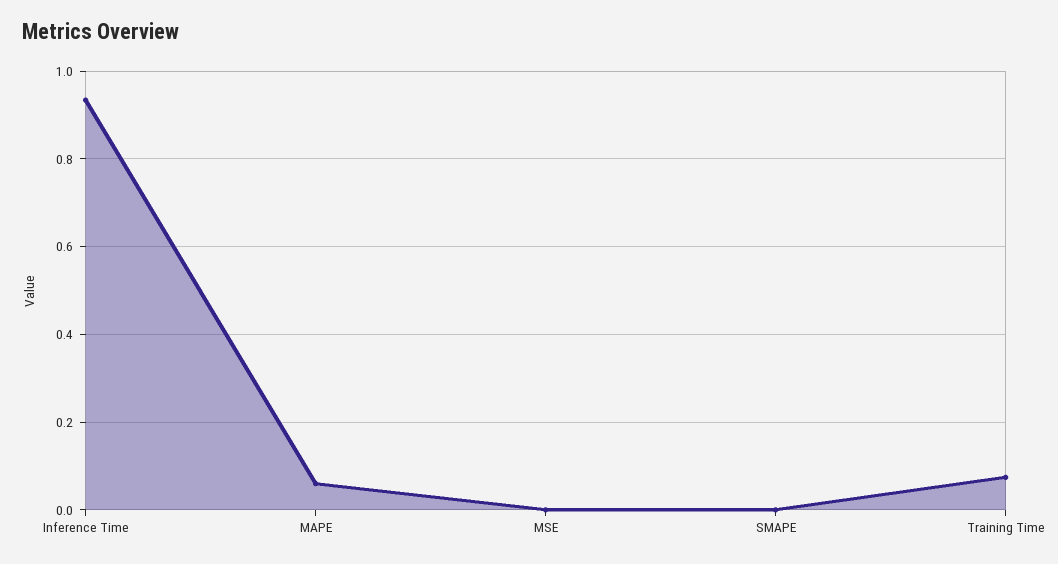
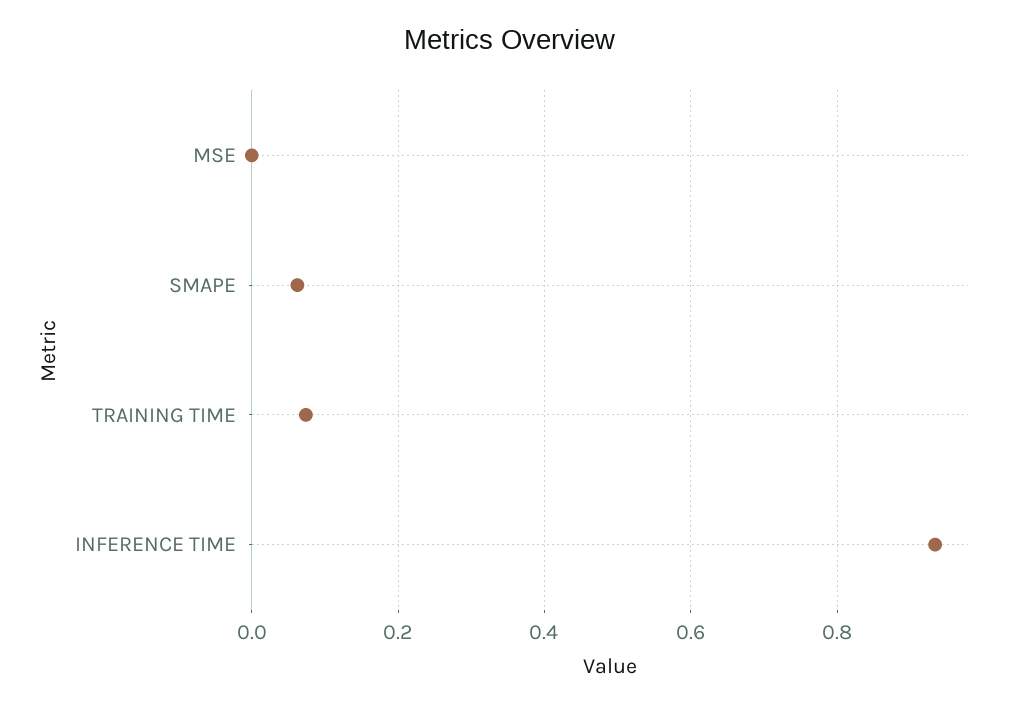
  {
    "Inference Time": 0.94,
-   "MAPE": 0.06,
    "MSE": 0,
-   "SMAPE": 0,
+   "SMAPE": 0.06,
    "Training Time": 0.08
  }

